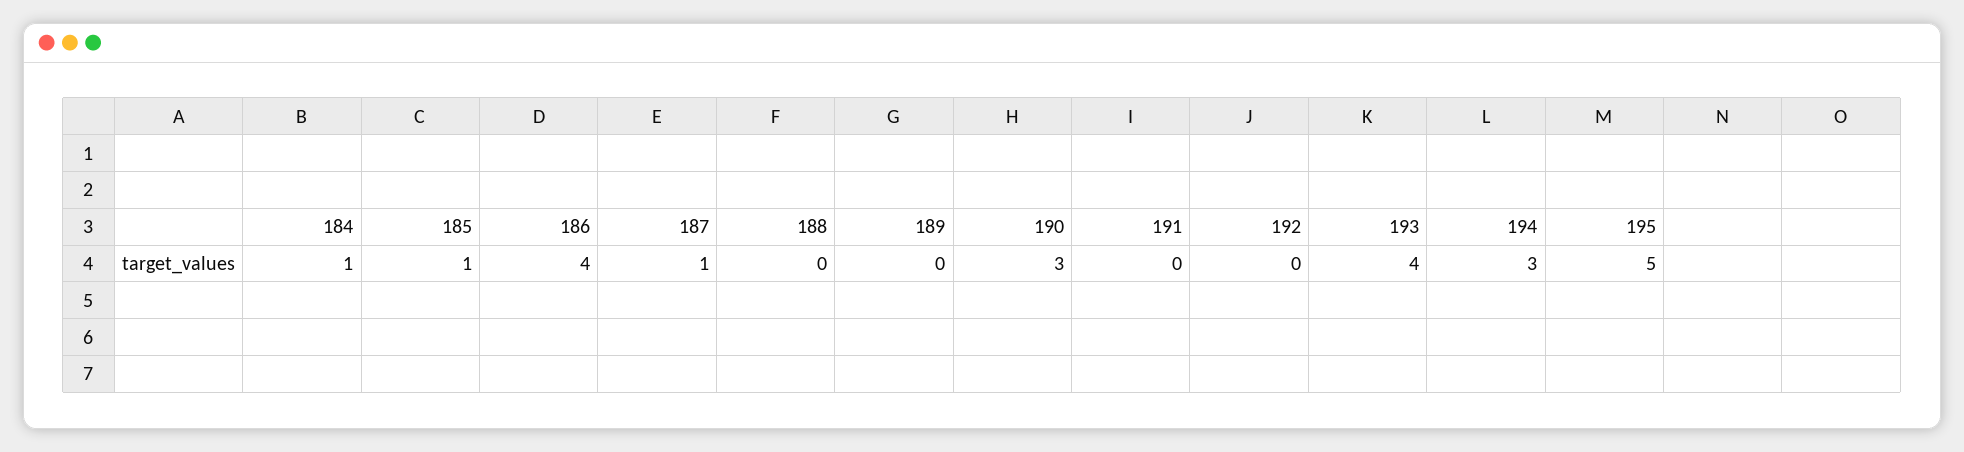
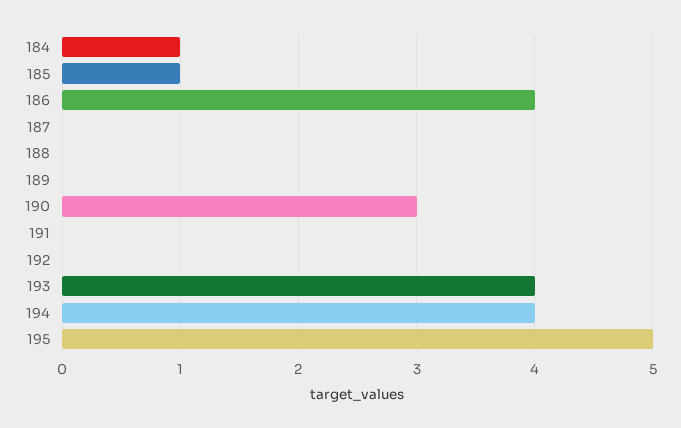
  {
    "184": 1,
    "185": 1,
    "186": 4,
-   "187": 1,
+   "187": 0,
    "188": 0,
    "189": 0,
    "190": 3,
    "191": 0,
    "192": 0,
    "193": 4,
-   "194": 3,
+   "194": 4,
    "195": 5
  }

